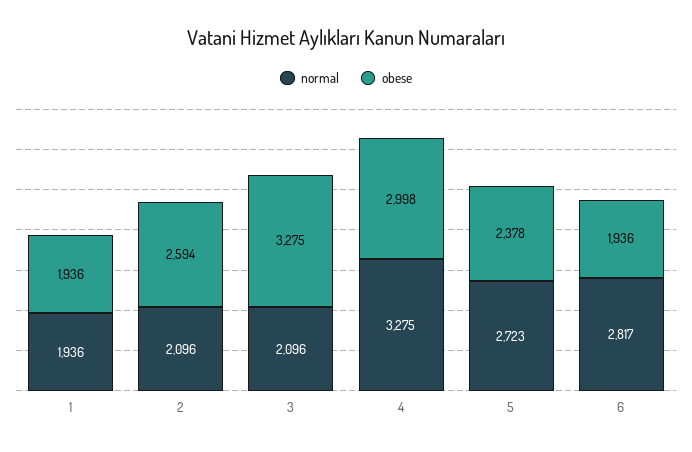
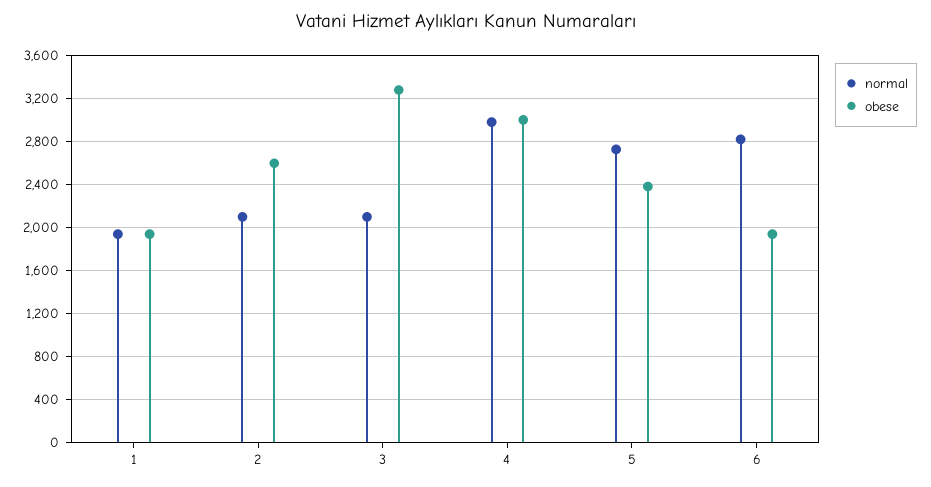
  {
    "normal": {
      "1": 1936,
      "2": 2096,
      "3": 2096,
-     "4": 3275,
+     "4": 3000,
      "5": 2723,
      "6": 2817
    },
    "obese": {
      "1": 1936,
      "2": 2594,
      "3": 3275,
      "4": 2998,
      "5": 2378,
      "6": 1936
    }
  }

